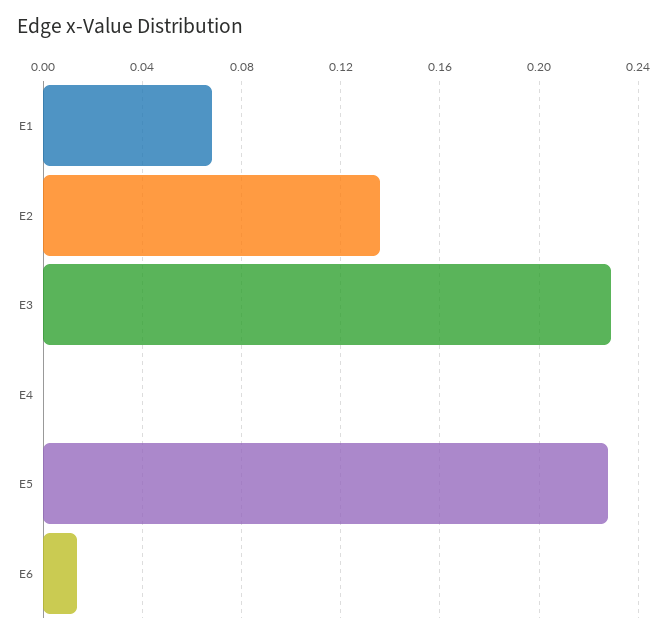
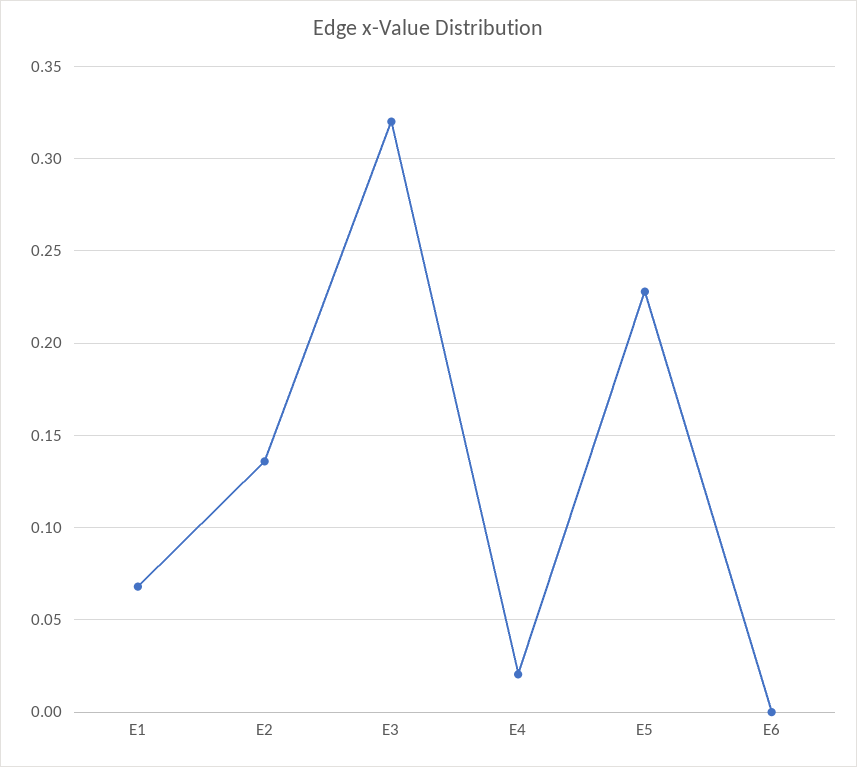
  {
    "E1": 0.07,
    "E2": 0.135,
-   "E3": 0.23,
+   "E3": 0.32,
-   "E4": 0,
+   "E4": 0.02,
    "E5": 0.23,
-   "E6": 0.015
+   "E6": 0
  }

